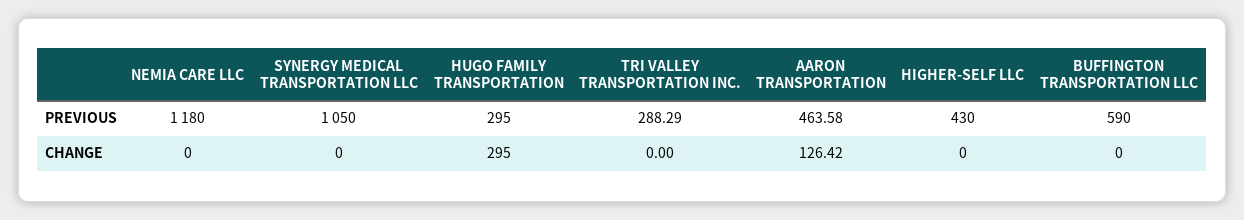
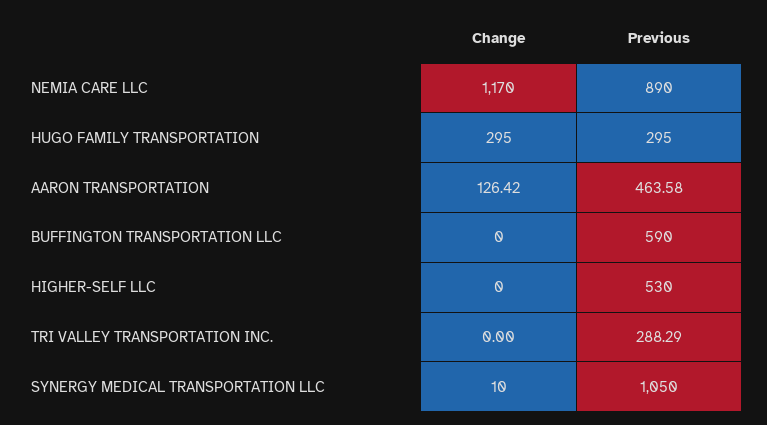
  {
    "NEMIA CARE LLC": {
-     "PREVIOUS": 1180,
+     "PREVIOUS": 890,
-     "CHANGE": 0
+     "CHANGE": 1170
    },
    "SYNERGY MEDICAL TRANSPORTATION LLC": {
      "PREVIOUS": 1050,
-     "CHANGE": 0
+     "CHANGE": 10
    },
    "HUGO FAMILY TRANSPORTATION": {
      "PREVIOUS": 295,
      "CHANGE": 295
    },
    "TRI VALLEY TRANSPORTATION INC.": {
      "PREVIOUS": 288.29,
      "CHANGE": 0
    },
    "AARON TRANSPORTATION": {
      "PREVIOUS": 463.58,
      "CHANGE": 126.42
    },
    "HIGHER-SELF LLC": {
-     "PREVIOUS": 430,
+     "PREVIOUS": 530,
      "CHANGE": 0
    },
    "BUFFINGTON TRANSPORTATION LLC": {
      "PREVIOUS": 590,
      "CHANGE": 0
    }
  }

